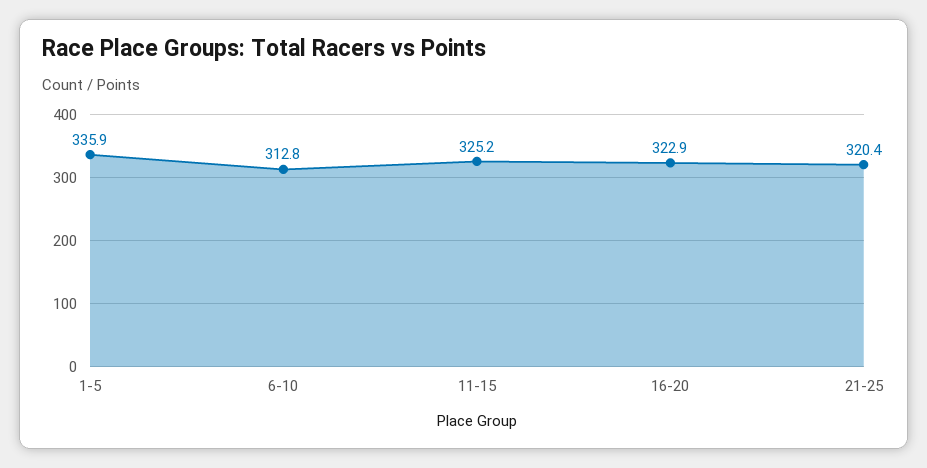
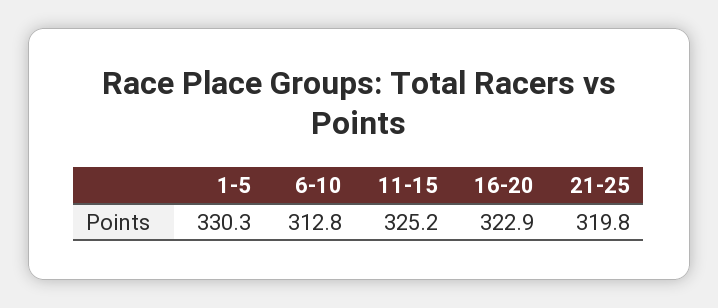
  {
-   "1-5": 335.9,
+   "1-5": 330.3,
    "6-10": 312.8,
    "11-15": 325.2,
    "16-20": 322.9,
-   "21-25": 320.4
+   "21-25": 319.8
  }

